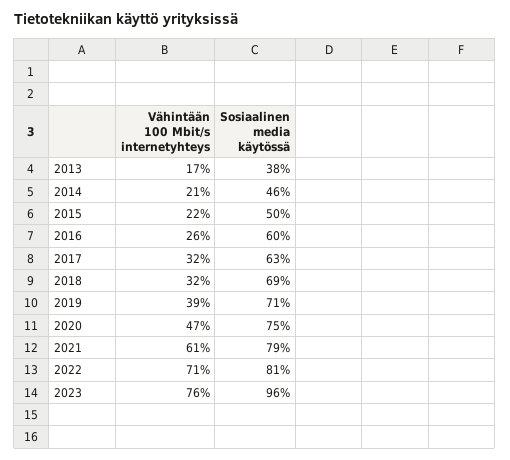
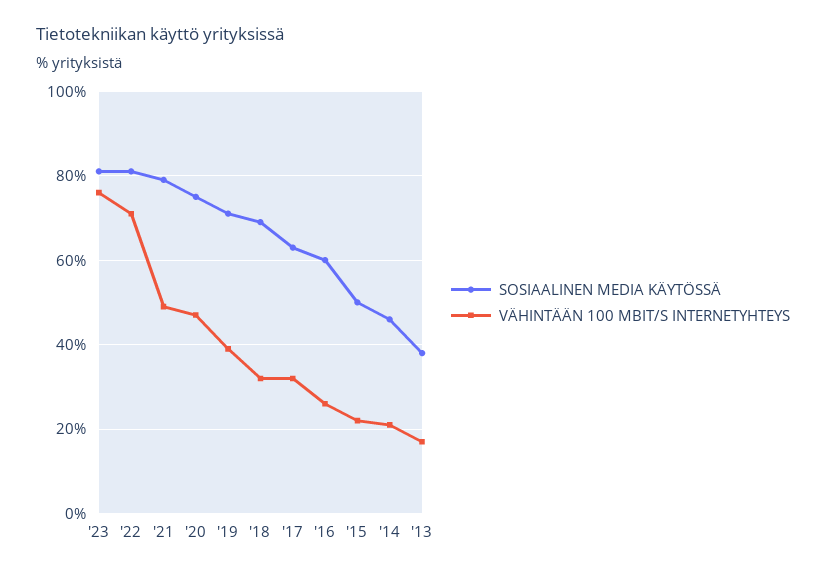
  {
    "Vähintään 100 Mbit/s internetyhteys": {
      "2013": 17,
      "2014": 21,
      "2015": 22,
      "2016": 26,
      "2017": 32,
      "2018": 32,
      "2019": 39,
      "2020": 47,
-     "2021": 61,
+     "2021": 50,
      "2022": 71,
      "2023": 76
    },
    "Sosiaalinen media käytössä": {
      "2013": 38,
      "2014": 46,
      "2015": 50,
      "2016": 60,
      "2017": 63,
      "2018": 69,
      "2019": 71,
      "2020": 75,
      "2021": 79,
      "2022": 81,
-     "2023": 96
+     "2023": 80
    }
  }

